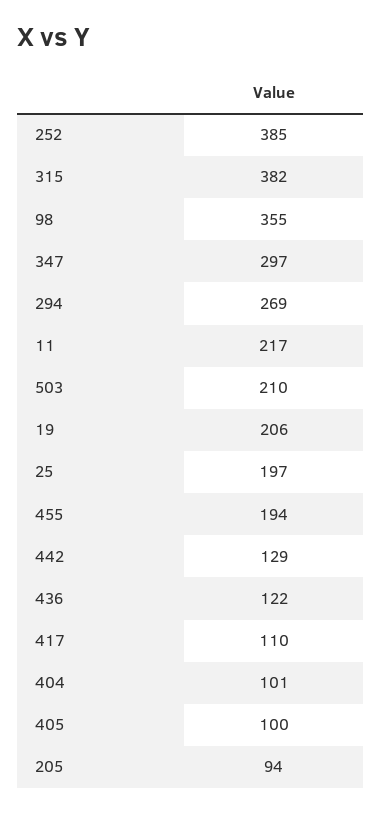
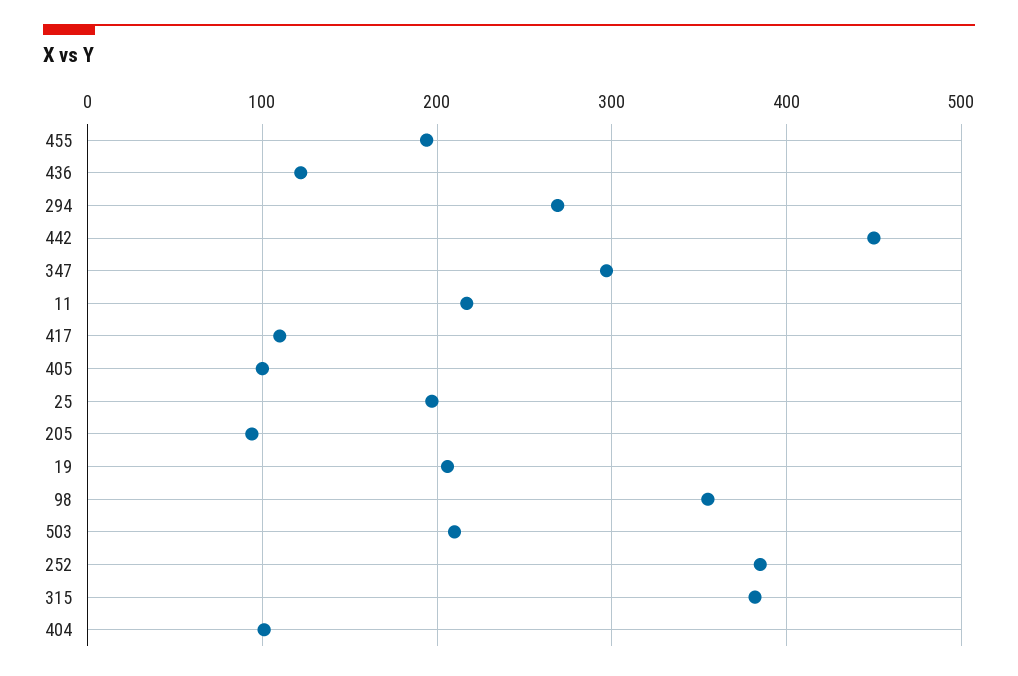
  {
    "252": 385,
    "315": 382,
    "98": 355,
    "347": 297,
    "294": 269,
    "11": 217,
    "503": 210,
    "19": 206,
    "25": 197,
    "455": 194,
-   "442": 129,
+   "442": 450,
    "436": 122,
    "417": 110,
    "404": 101,
    "405": 100,
    "205": 94
  }

